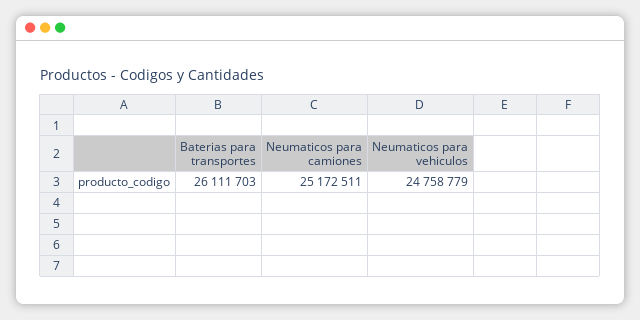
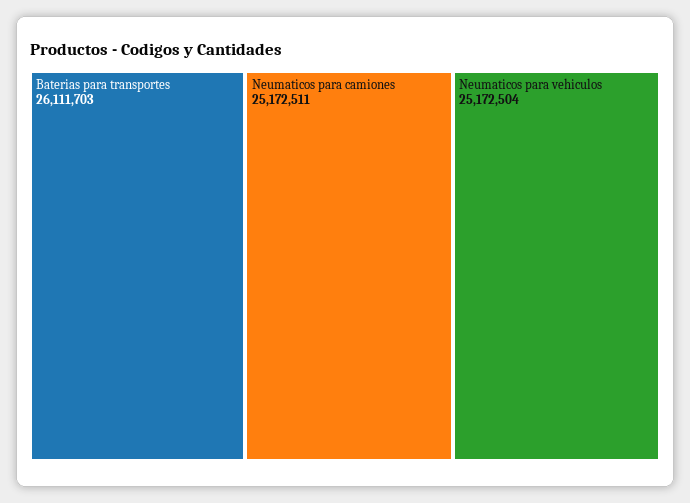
  {
    "Baterias para transportes": 26111703,
    "Neumaticos para camiones": 25172511,
-   "Neumaticos para vehiculos": 24758779
+   "Neumaticos para vehiculos": 25172504
  }

